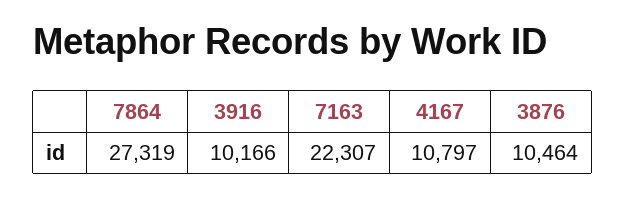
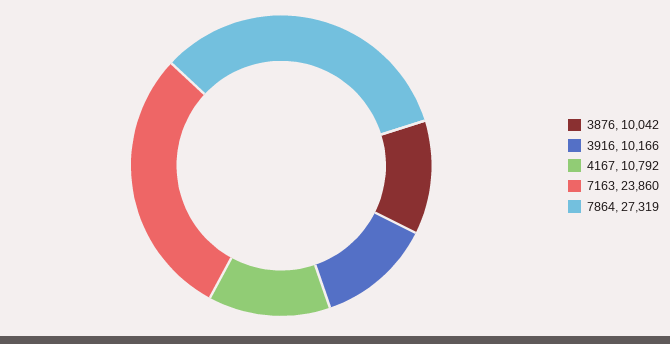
  {
    "7864": 27319,
    "3916": 10166,
-   "7163": 22307,
+   "7163": 23860,
-   "4167": 10797,
+   "4167": 10792,
-   "3876": 10464
+   "3876": 10042
  }

